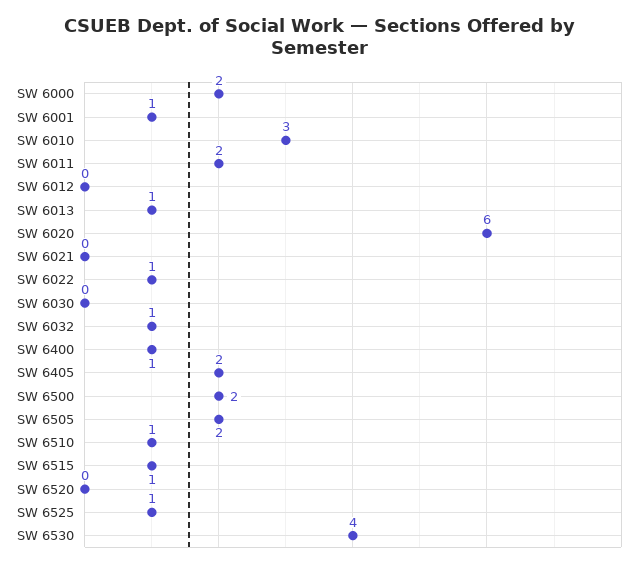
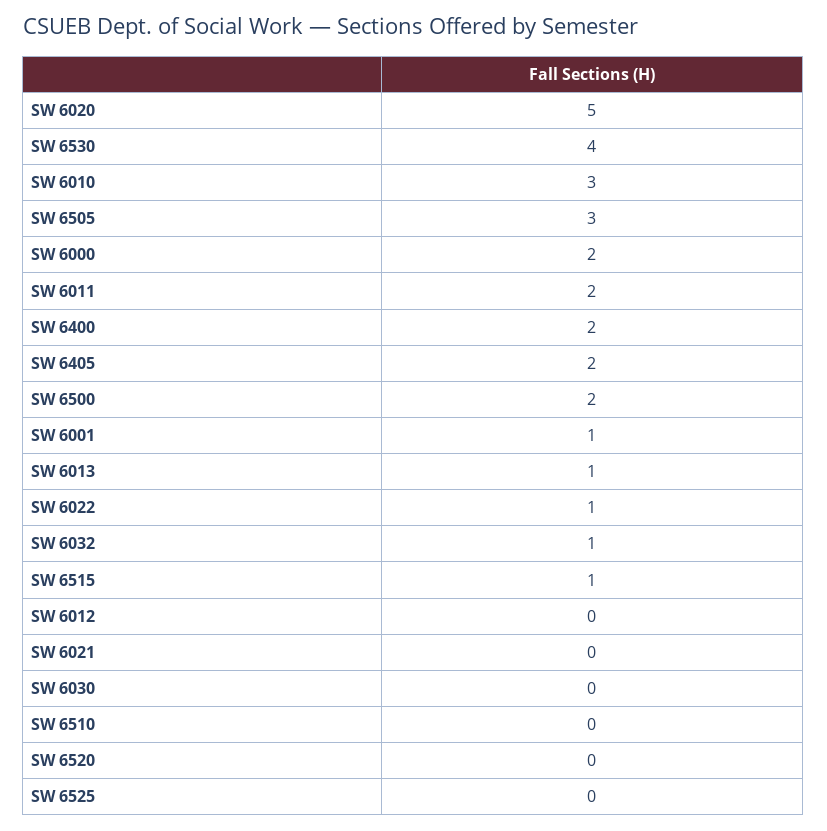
  {
    "SW 6000": 2,
    "SW 6001": 1,
    "SW 6010": 3,
    "SW 6011": 2,
    "SW 6012": 0,
    "SW 6013": 1,
-   "SW 6020": 6,
+   "SW 6020": 5,
    "SW 6021": 0,
    "SW 6022": 1,
    "SW 6030": 0,
    "SW 6032": 1,
-   "SW 6400": 1,
+   "SW 6400": 2,
    "SW 6405": 2,
    "SW 6500": 2,
-   "SW 6505": 2,
+   "SW 6505": 3,
-   "SW 6510": 1,
+   "SW 6510": 0,
    "SW 6515": 1,
    "SW 6520": 0,
-   "SW 6525": 1,
+   "SW 6525": 0,
    "SW 6530": 4
  }

